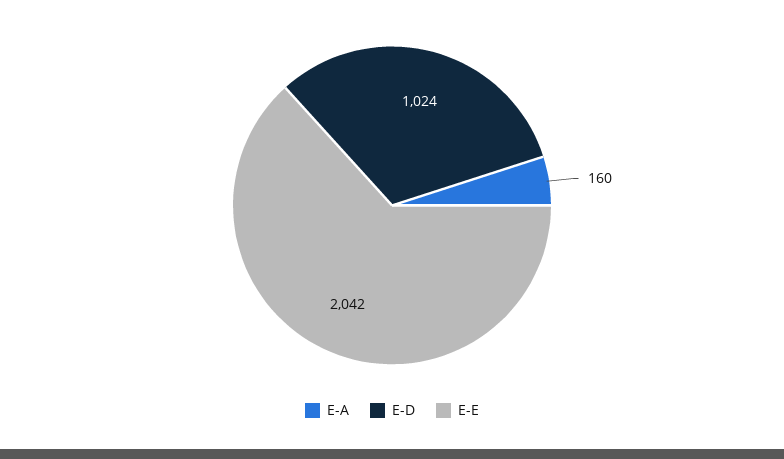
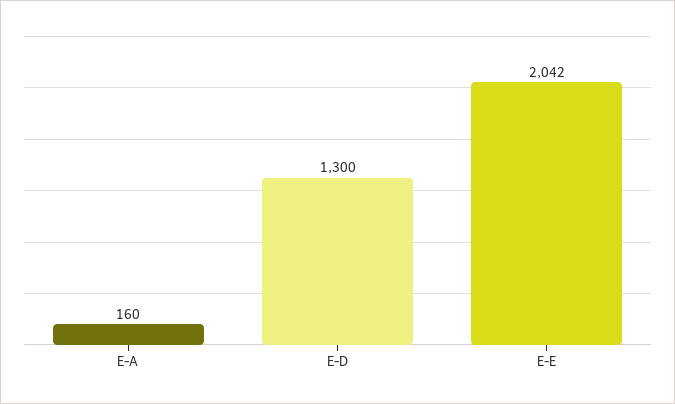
  {
    "E-A": 160,
-   "E-D": 1024,
+   "E-D": 1300,
    "E-E": 2042
  }

